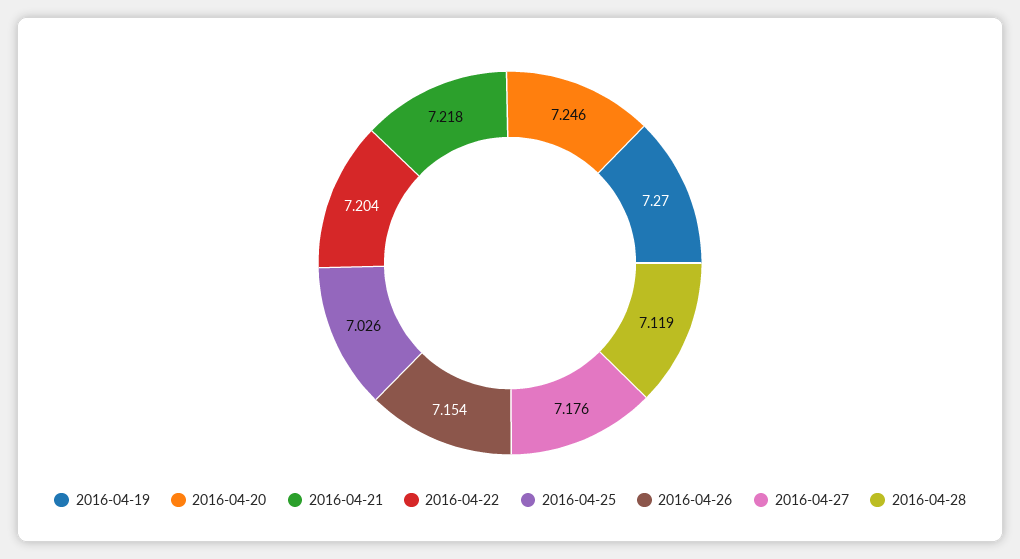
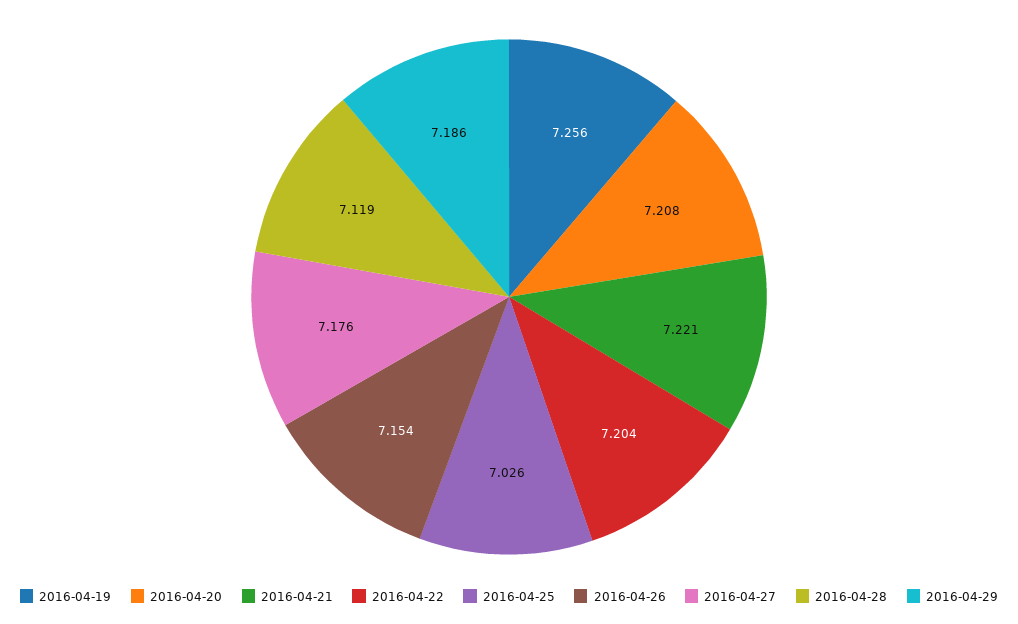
  {
-   "2016-04-19": 7.27,
+   "2016-04-19": 7.256,
-   "2016-04-20": 7.246,
+   "2016-04-20": 7.208,
-   "2016-04-21": 7.218,
+   "2016-04-21": 7.221,
    "2016-04-22": 7.204,
    "2016-04-25": 7.026,
    "2016-04-26": 7.154,
    "2016-04-27": 7.176,
-   "2016-04-28": 7.119
+   "2016-04-28": 7.119,
+   "2016-04-29": 7.186
  }

